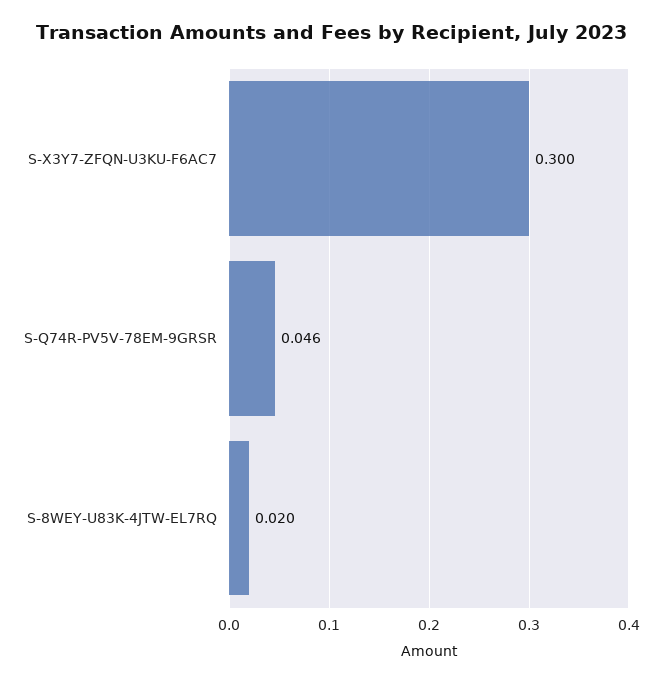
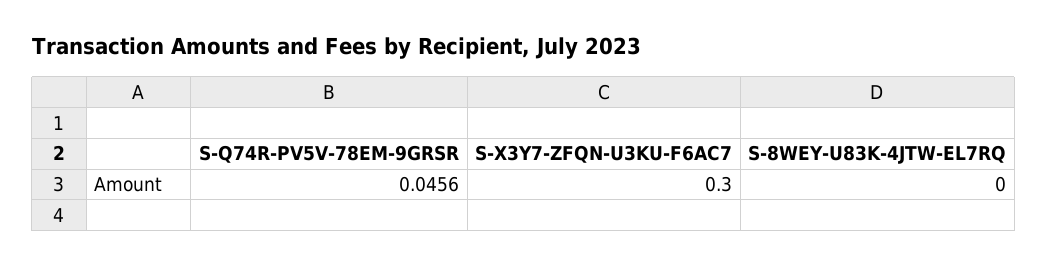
  {
    "S-X3Y7-ZFQN-U3KU-F6AC7": 0.3,
    "S-Q74R-PV5V-78EM-9GRSR": 0.0456,
-   "S-8WEY-U83K-4JTW-EL7RQ": 0.02
+   "S-8WEY-U83K-4JTW-EL7RQ": 0
  }

